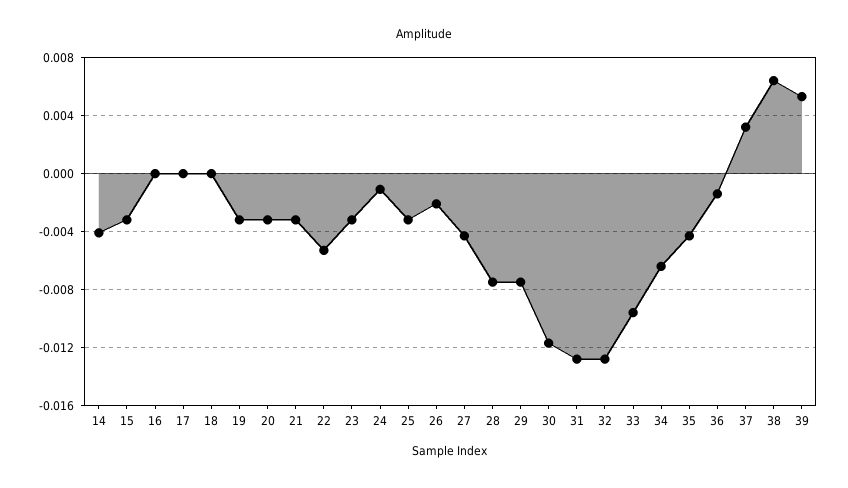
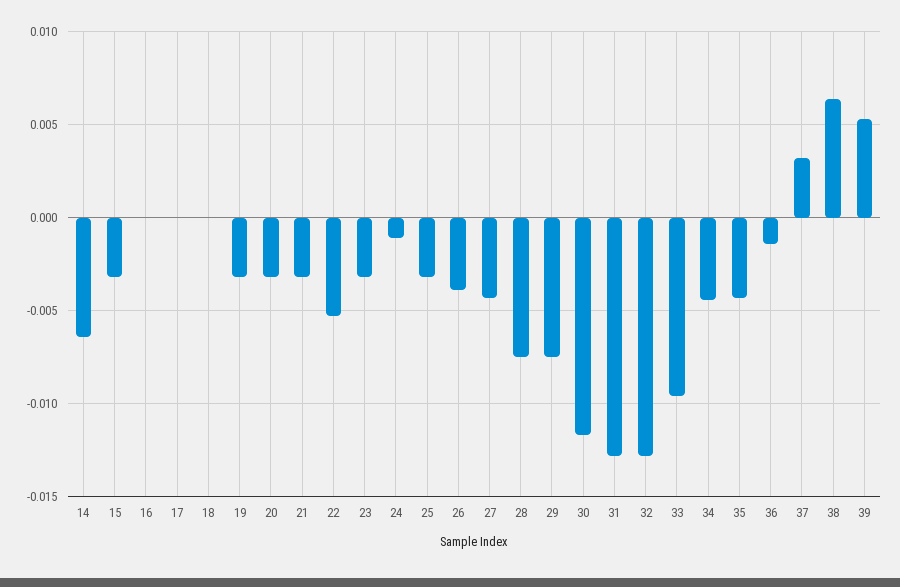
  {
-   "14": -0.004,
+   "14": -0.0065,
    "15": -0.003,
    "16": 0,
    "17": 0,
    "18": 0,
    "19": -0.003,
    "20": -0.003,
    "21": -0.003,
    "22": -0.0055,
    "23": -0.003,
    "24": -0.001,
    "25": -0.003,
-   "26": -0.002,
+   "26": -0.004,
    "27": -0.0045,
    "28": -0.0075,
    "29": -0.0075,
    "30": -0.0115,
    "31": -0.013,
    "32": -0.013,
    "33": -0.0095,
-   "34": -0.0065,
+   "34": -0.0045,
    "35": -0.0045,
    "36": -0.0015,
    "37": 0.003,
    "38": 0.0065,
    "39": 0.0055
  }

